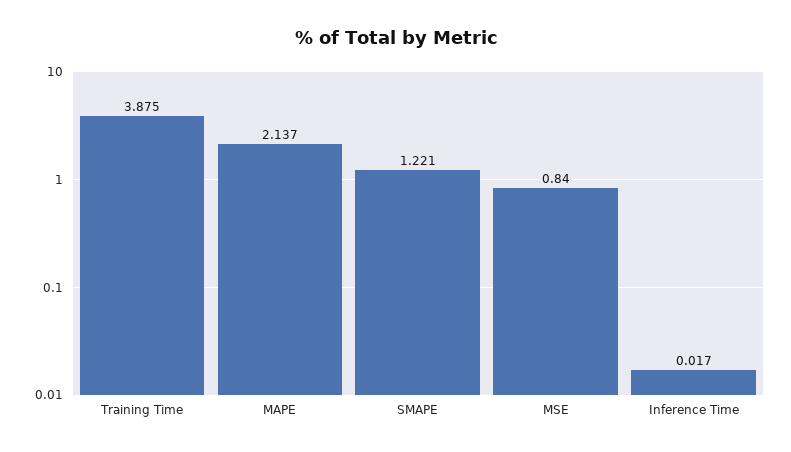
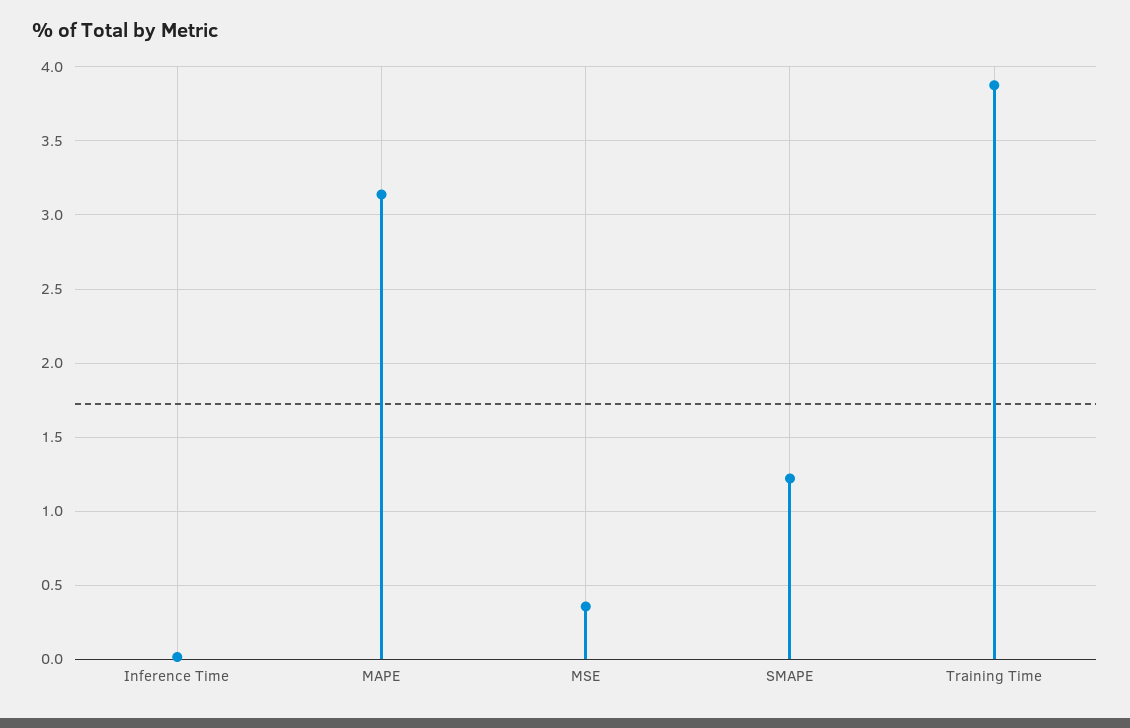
  {
    "Training Time": 3.875,
-   "MAPE": 2.137,
+   "MAPE": 3.15,
    "SMAPE": 1.221,
-   "MSE": 0.84,
+   "MSE": 0.35,
    "Inference Time": 0.017
  }

